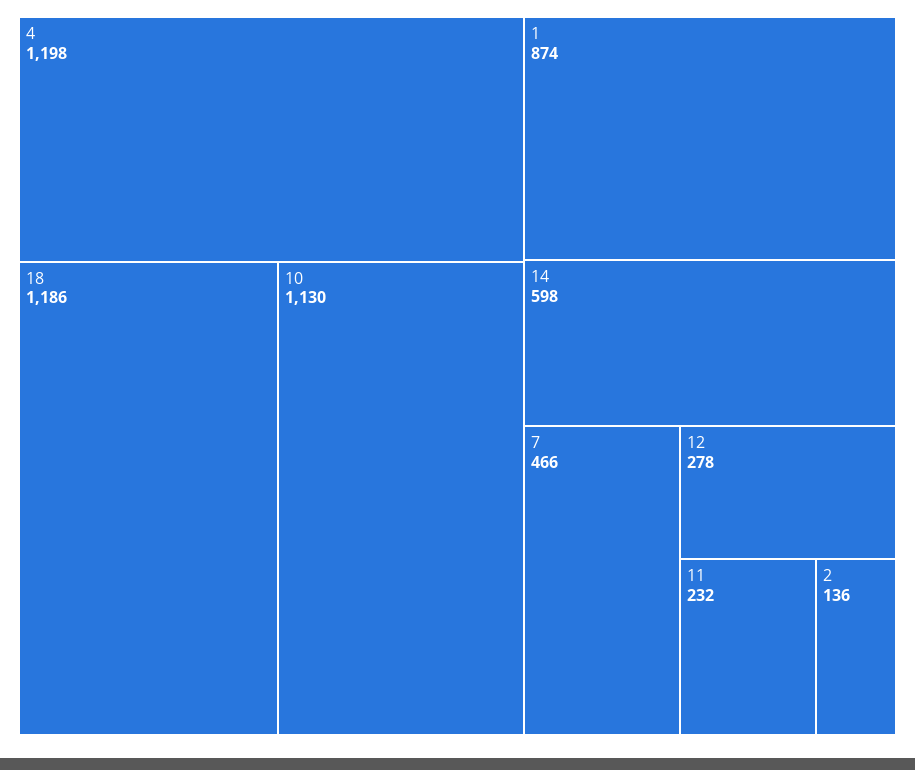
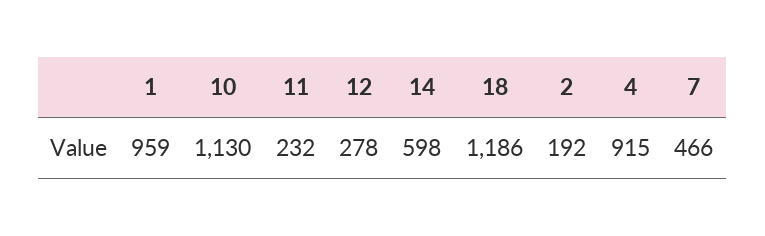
  {
-   "4": 1198,
+   "4": 915,
    "18": 1186,
    "10": 1130,
-   "1": 874,
+   "1": 959,
    "14": 598,
    "7": 466,
    "12": 278,
    "11": 232,
-   "2": 136
+   "2": 192
  }

